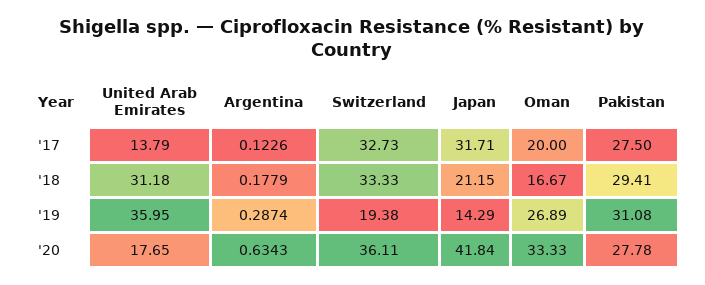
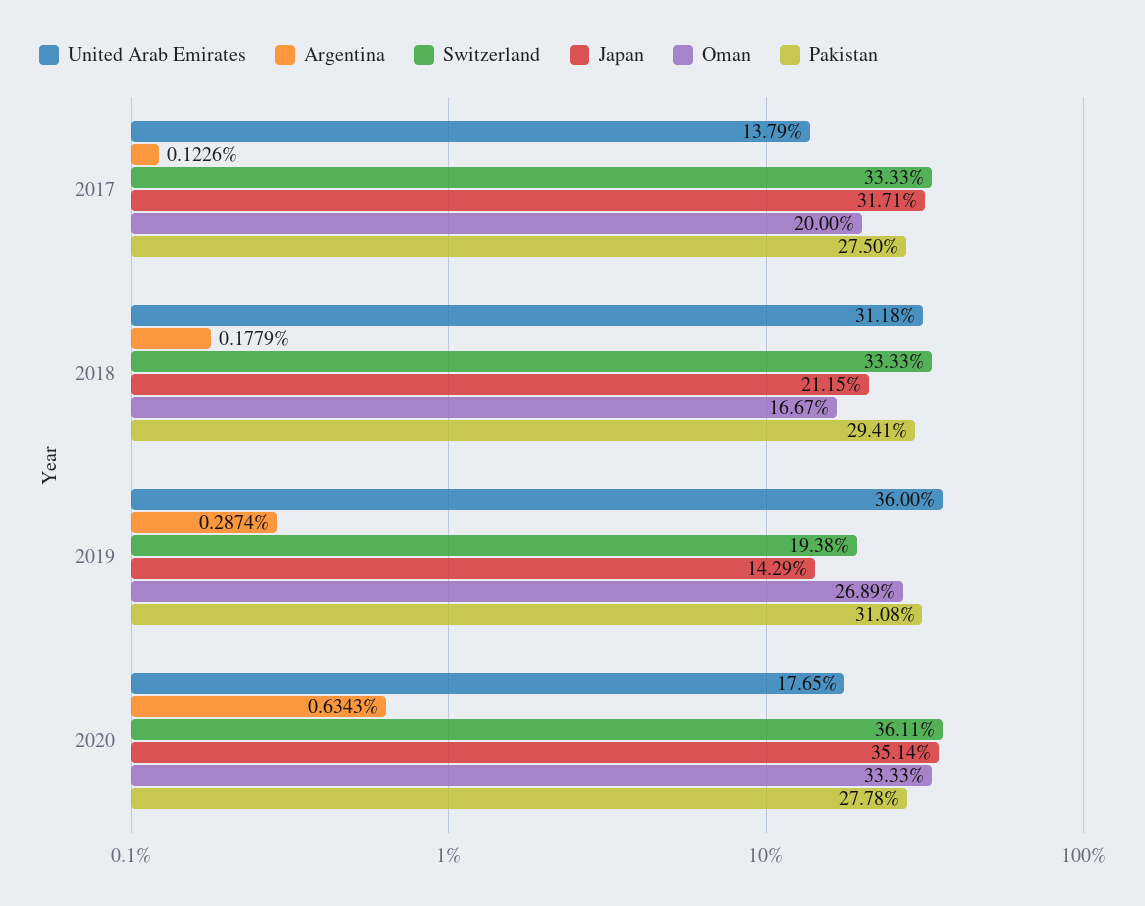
  {
    "United Arab Emirates": {
      "'17": 13.79,
      "'18": 31.18,
-     "'19": 35.95,
+     "'19": 36,
      "'20": 17.65
    },
    "Argentina": {
      "'17": 0.1226,
      "'18": 0.1779,
      "'19": 0.2874,
      "'20": 0.6343
    },
    "Switzerland": {
-     "'17": 32.73,
+     "'17": 33.33,
      "'18": 33.33,
      "'19": 19.38,
      "'20": 36.11
    },
    "Japan": {
      "'17": 31.71,
      "'18": 21.15,
      "'19": 14.29,
-     "'20": 41.84
+     "'20": 35.14
    },
    "Oman": {
      "'17": 20,
      "'18": 16.67,
      "'19": 26.89,
      "'20": 33.33
    },
    "Pakistan": {
      "'17": 27.5,
      "'18": 29.41,
      "'19": 31.08,
      "'20": 27.78
    }
  }

